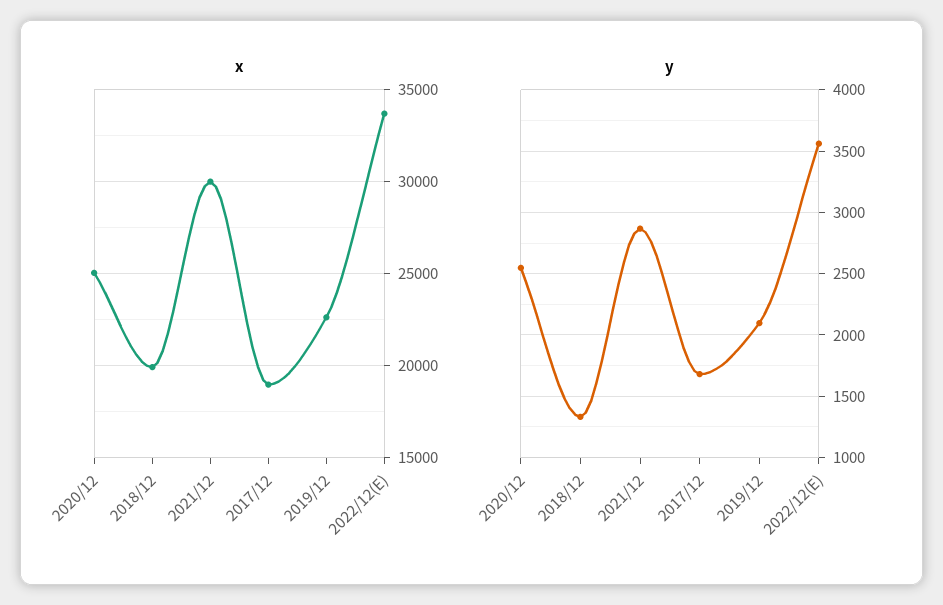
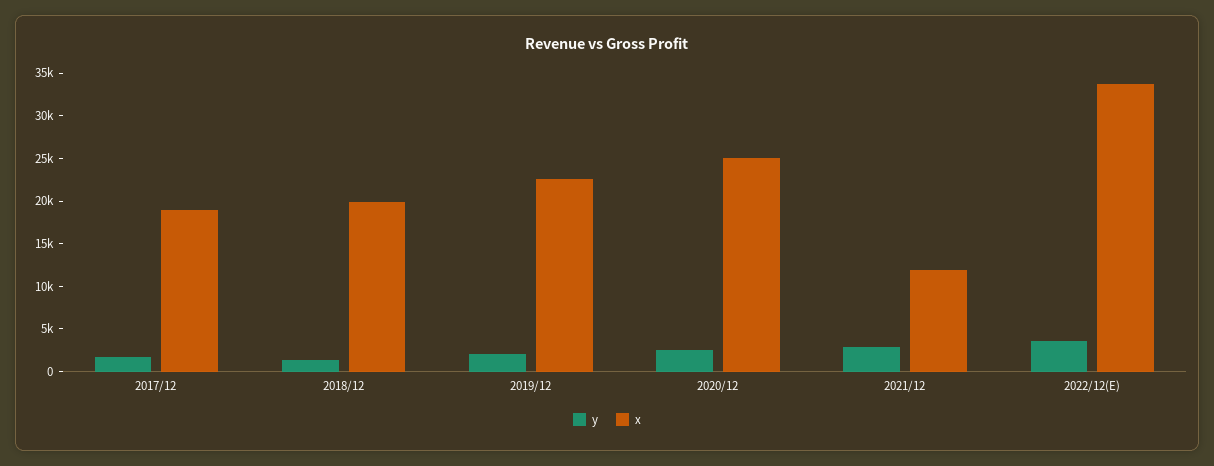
  {
    "x": {
      "2020/12": 25000,
      "2018/12": 20000,
-     "2021/12": 30000,
+     "2021/12": 12000,
      "2017/12": 19000,
      "2019/12": 22500,
      "2022/12(E)": 33500
    },
    "y": {
      "2020/12": 2550,
      "2018/12": 1350,
      "2021/12": 2850,
      "2017/12": 1700,
      "2019/12": 2100,
      "2022/12(E)": 3550
    }
  }

